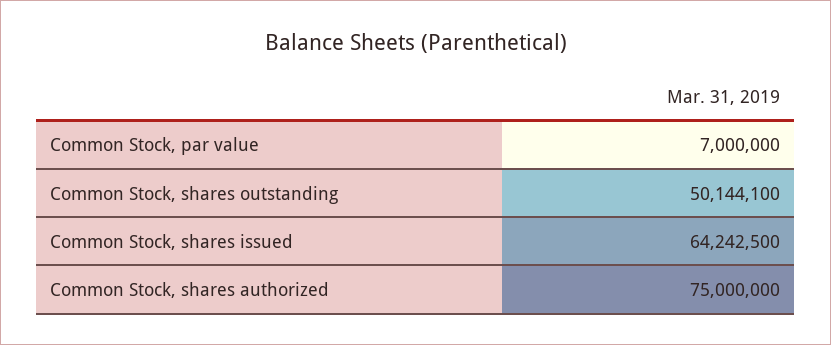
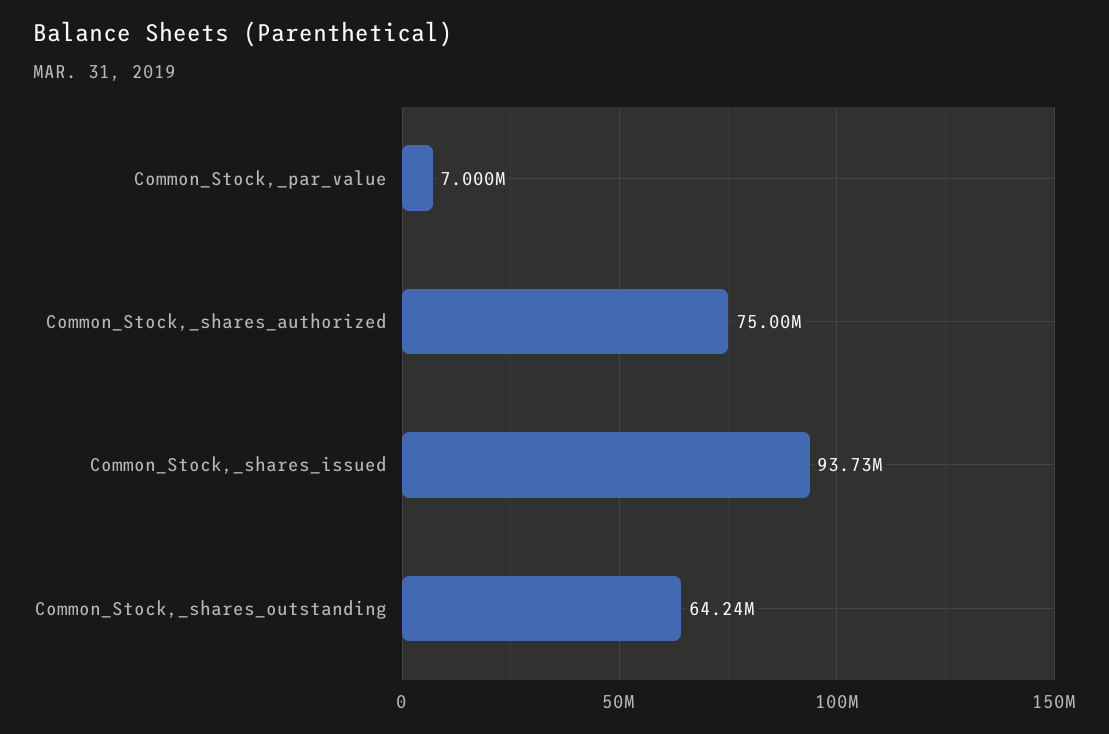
  {
    "Common Stock, par value": 7000000,
-   "Common Stock, shares outstanding": 50144100,
+   "Common Stock, shares outstanding": 64240000,
-   "Common Stock, shares issued": 64242500,
+   "Common Stock, shares issued": 93730000,
    "Common Stock, shares authorized": 75000000
  }

